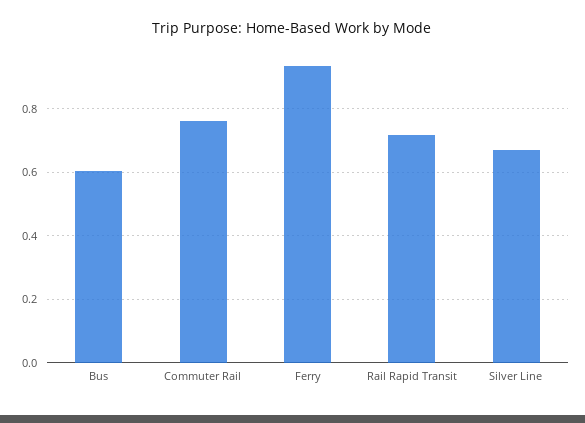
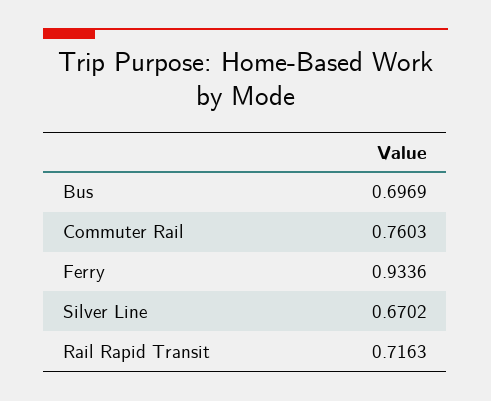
  {
-   "Bus": 0.6,
+   "Bus": 0.6969,
    "Commuter Rail": 0.7603,
    "Ferry": 0.9336,
    "Rail Rapid Transit": 0.7163,
    "Silver Line": 0.6702
  }

